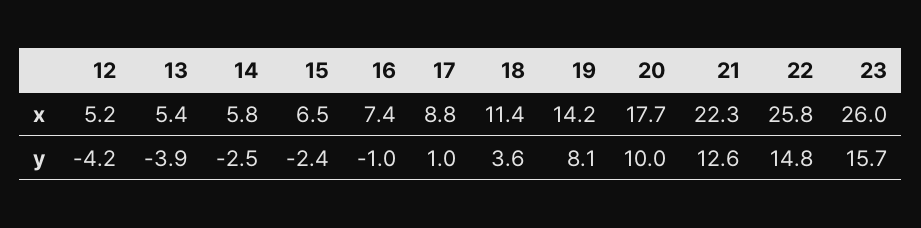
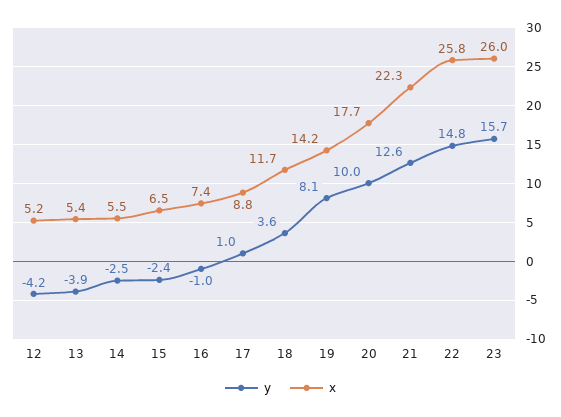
  {
    "x": {
      "12": 5.2,
      "13": 5.4,
-     "14": 5.8,
+     "14": 5.5,
      "15": 6.5,
      "16": 7.4,
      "17": 8.8,
-     "18": 11.4,
+     "18": 11.7,
      "19": 14.2,
      "20": 17.7,
      "21": 22.3,
      "22": 25.8,
      "23": 26
    },
    "y": {
      "12": -4.2,
      "13": -3.9,
      "14": -2.5,
      "15": -2.4,
      "16": -1,
      "17": 1,
      "18": 3.6,
      "19": 8.1,
      "20": 10,
      "21": 12.6,
      "22": 14.8,
      "23": 15.7
    }
  }

